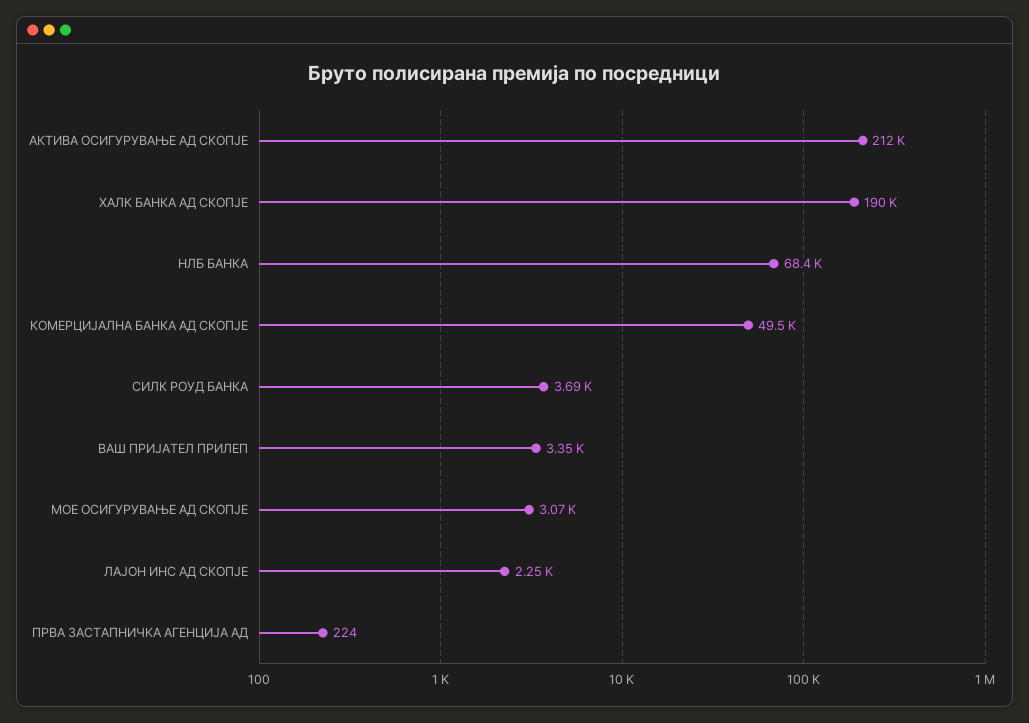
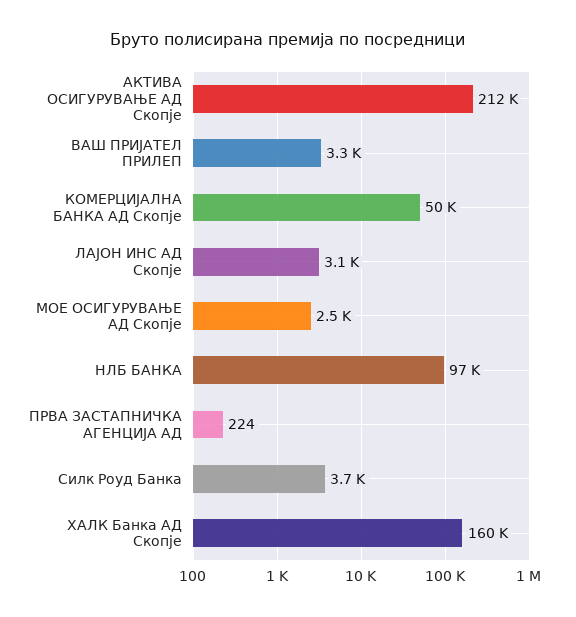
  {
    "АКТИВА ОСИГУРУВАЊЕ АД СКОПЈЕ": 212000,
-   "ХАЛК БАНКА АД СКОПЈЕ": 190000,
+   "ХАЛК БАНКА АД СКОПЈЕ": 160000,
-   "НЛБ БАНКА": 68400,
+   "НЛБ БАНКА": 97000,
    "КОМЕРЦИЈАЛНА БАНКА АД СКОПЈЕ": 49500,
    "СИЛК РОУД БАНКА": 3690,
    "ВАШ ПРИЈАТЕЛ ПРИЛЕП": 3350,
-   "МОЕ ОСИГУРУВАЊЕ АД СКОПЈЕ": 3070,
+   "МОЕ ОСИГУРУВАЊЕ АД СКОПЈЕ": 2500,
-   "ЛАЈОН ИНС АД СКОПЈЕ": 2250,
+   "ЛАЈОН ИНС АД СКОПЈЕ": 3100,
    "ПРВА ЗАСТАПНИЧКА АГЕНЦИЈА АД": 224
  }

